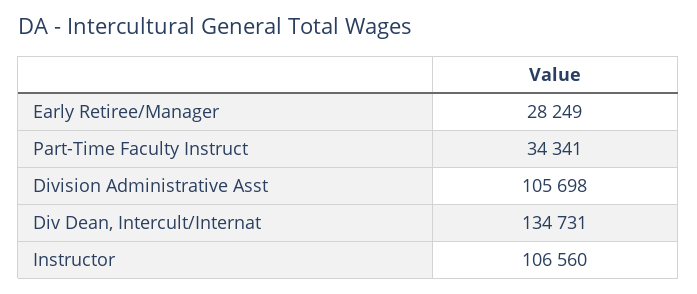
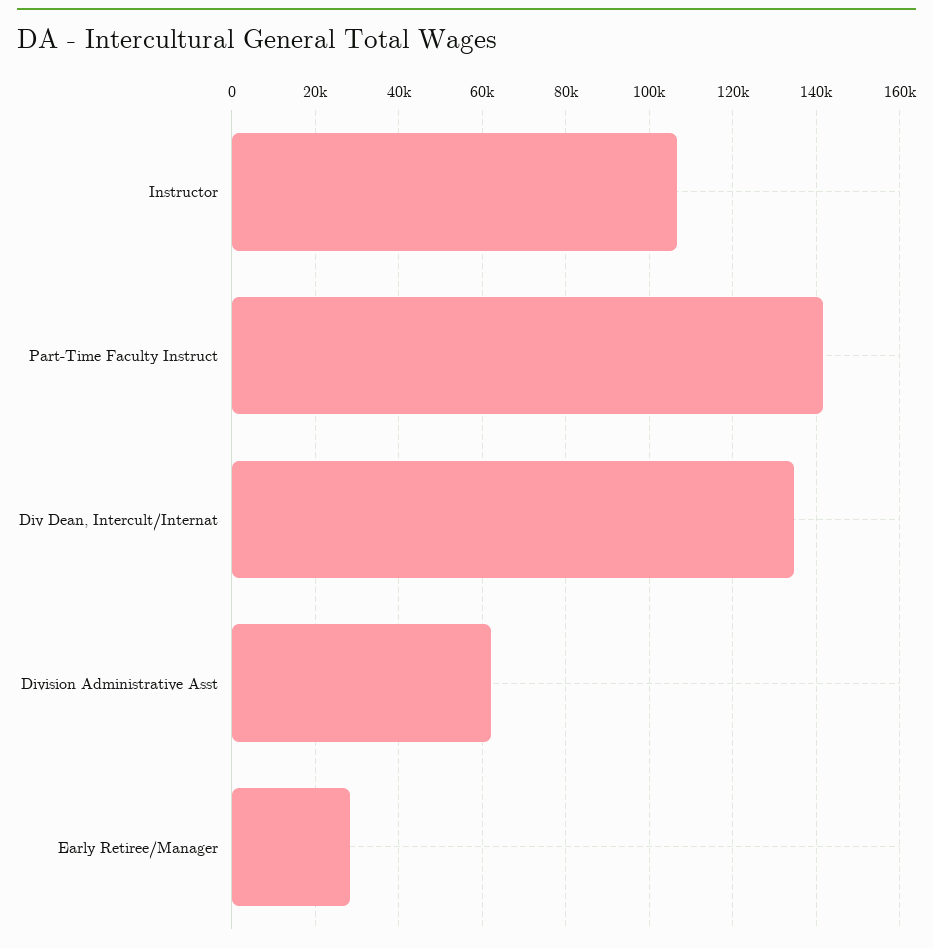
  {
    "Early Retiree/Manager": 28249,
-   "Part-Time Faculty Instruct": 34341,
+   "Part-Time Faculty Instruct": 142000,
-   "Division Administrative Asst": 105698,
+   "Division Administrative Asst": 62000,
    "Div Dean, Intercult/Internat": 134731,
    "Instructor": 106560
  }

